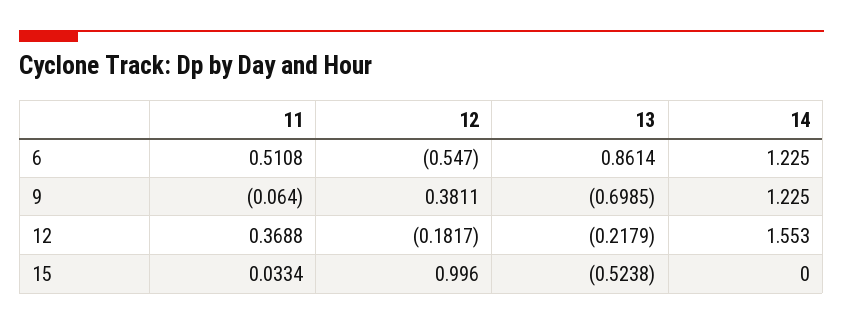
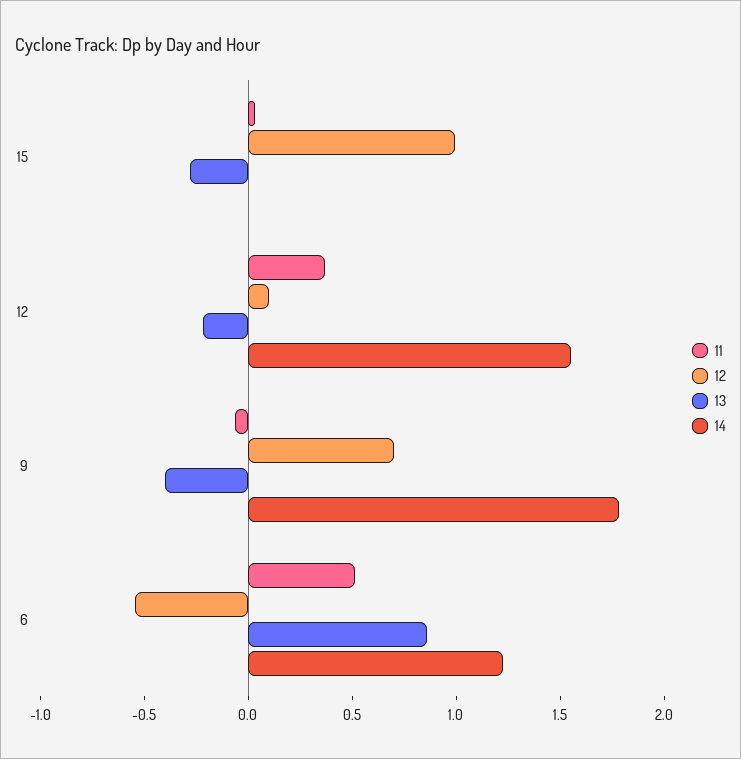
  {
    "11": {
      "6": 0.5108,
      "9": -0.064,
      "12": 0.3688,
      "15": 0.0334
    },
    "12": {
      "6": -0.547,
-     "9": 0.3811,
+     "9": 0.7,
-     "12": -0.1817,
+     "12": 0.1,
      "15": 0.996
    },
    "13": {
      "6": 0.8614,
-     "9": -0.6985,
+     "9": -0.4,
      "12": -0.2179,
-     "15": -0.5238
+     "15": -0.3
    },
    "14": {
      "6": 1.225,
-     "9": 1.225,
+     "9": 1.8,
      "12": 1.553,
      "15": 0
    }
  }

